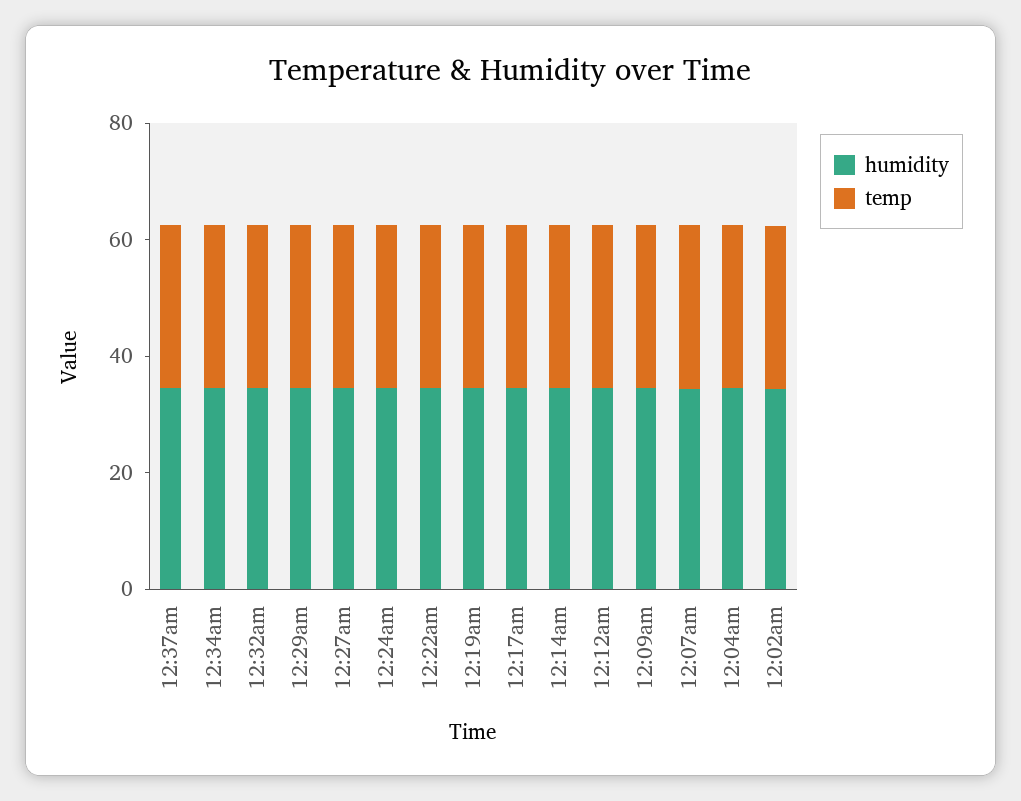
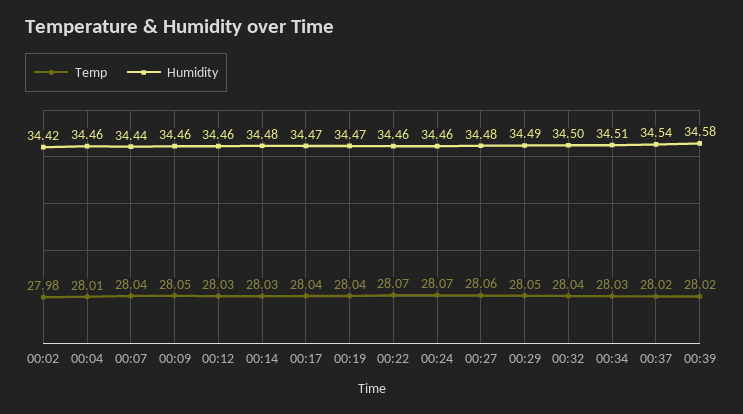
  {
    "humidity": {
      "12:37am": 34.54,
      "12:34am": 34.51,
      "12:32am": 34.5,
      "12:29am": 34.49,
      "12:27am": 34.48,
      "12:24am": 34.46,
      "12:22am": 34.46,
      "12:19am": 34.47,
      "12:17am": 34.47,
      "12:14am": 34.48,
      "12:12am": 34.46,
      "12:09am": 34.46,
      "12:07am": 34.44,
      "12:04am": 34.46,
-     "12:02am": 34.42
+     "12:02am": 34.42,
+     "00:39": 34.58
    },
    "temp": {
      "12:37am": 28.02,
      "12:34am": 28.03,
      "12:32am": 28.04,
      "12:29am": 28.05,
      "12:27am": 28.06,
      "12:24am": 28.07,
      "12:22am": 28.07,
      "12:19am": 28.04,
      "12:17am": 28.04,
      "12:14am": 28.03,
      "12:12am": 28.03,
      "12:09am": 28.05,
      "12:07am": 28.04,
      "12:04am": 28.01,
-     "12:02am": 27.98
+     "12:02am": 27.98,
+     "00:39": 28.02
    }
  }

